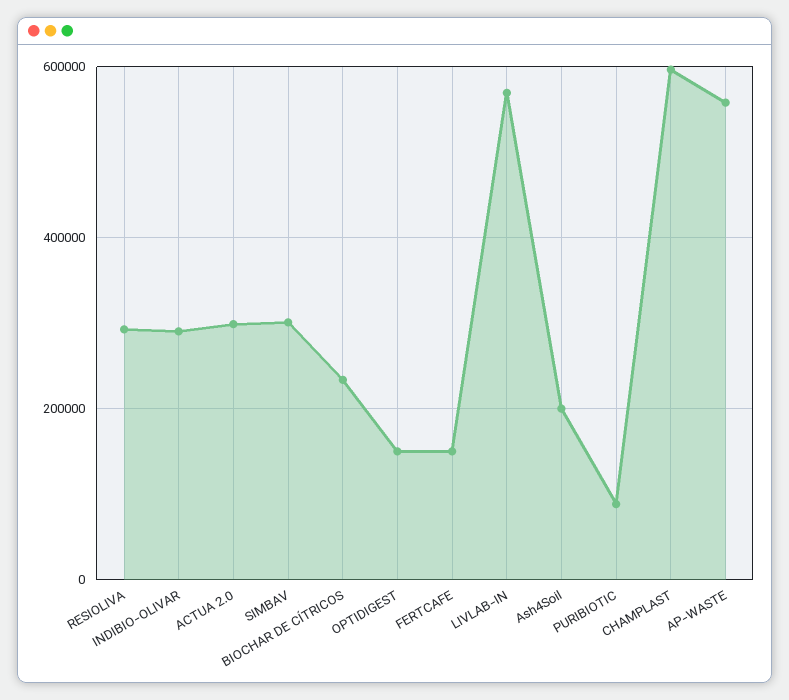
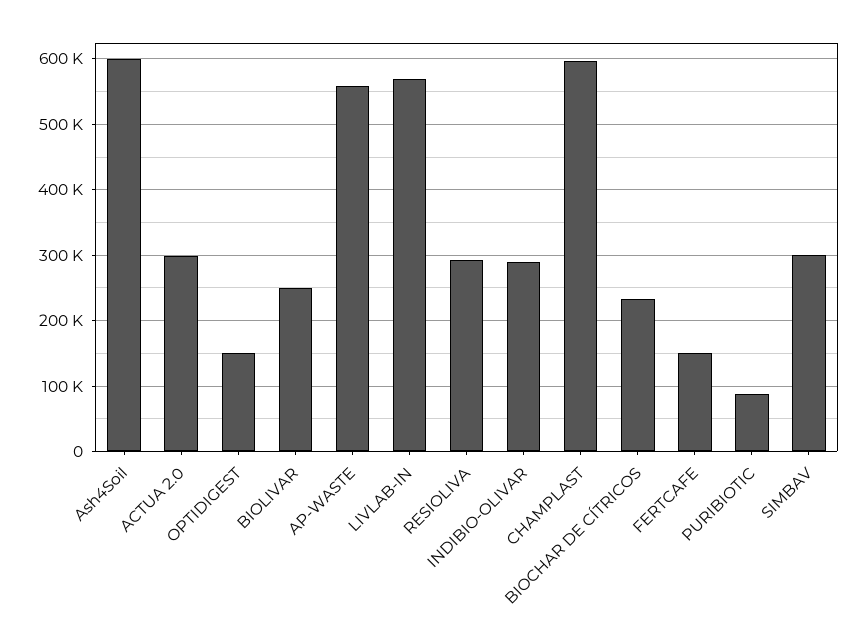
  {
    "RESIOLIVA": 290000,
    "INDIBIO-OLIVAR": 290000,
    "ACTUA 2.0": 300000,
    "SIMBAV": 300000,
    "BIOCHAR DE CÍTRICOS": 230000,
    "OPTIDIGEST": 150000,
    "FERTCAFE": 150000,
    "LIVLAB-IN": 570000,
-   "Ash4Soil": 200000,
+   "Ash4Soil": 600000,
    "PURIBIOTIC": 90000,
    "CHAMPLAST": 600000,
-   "AP-WASTE": 560000
+   "AP-WASTE": 560000,
+   "BIOLIVAR": 250000
  }

